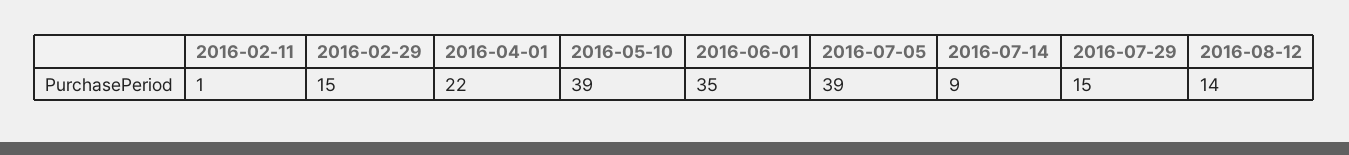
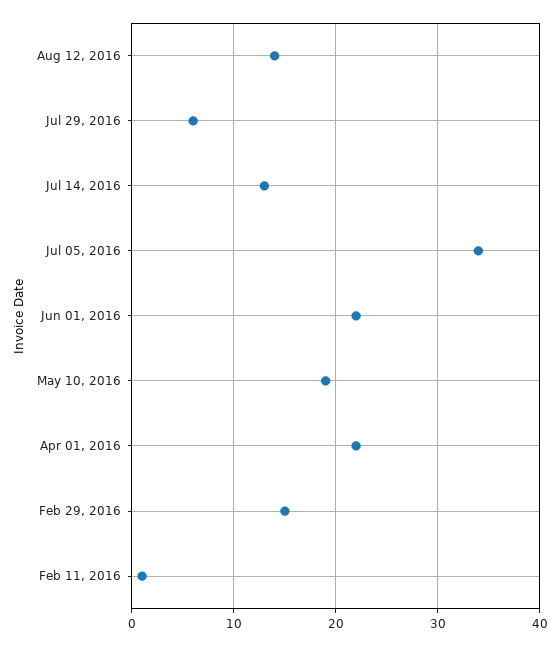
  {
    "2016-02-11": 1,
    "2016-02-29": 15,
    "2016-04-01": 22,
-   "2016-05-10": 39,
+   "2016-05-10": 19,
-   "2016-06-01": 35,
+   "2016-06-01": 22,
-   "2016-07-05": 39,
+   "2016-07-05": 34,
-   "2016-07-14": 9,
+   "2016-07-14": 13,
-   "2016-07-29": 15,
+   "2016-07-29": 6,
    "2016-08-12": 14
  }

